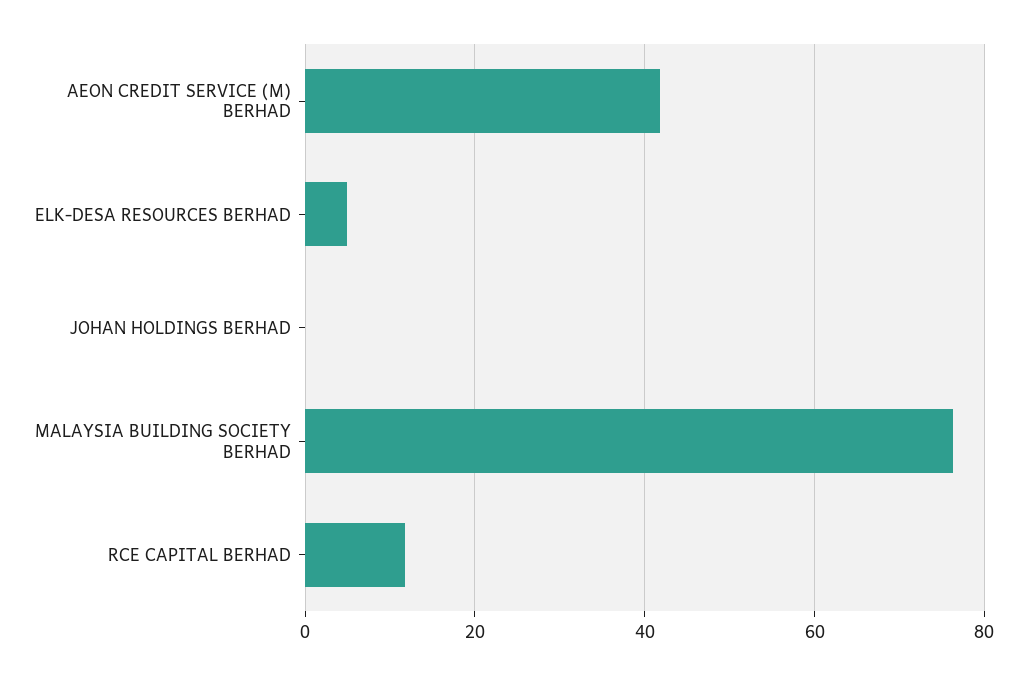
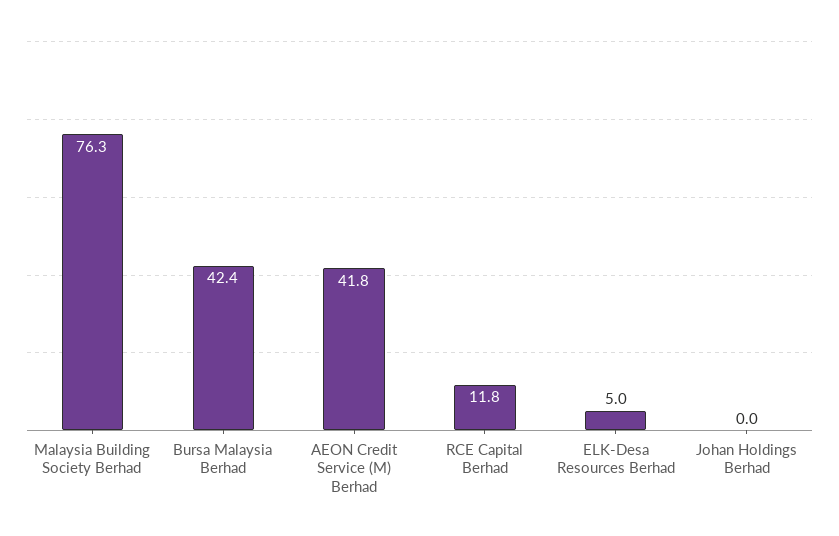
  {
    "AEON CREDIT SERVICE (M) BERHAD": 41.8,
    "ELK-DESA RESOURCES BERHAD": 5,
    "JOHAN HOLDINGS BERHAD": 0,
    "MALAYSIA BUILDING SOCIETY BERHAD": 76.3,
-   "RCE CAPITAL BERHAD": 11.8
+   "RCE CAPITAL BERHAD": 11.8,
+   "Bursa Malaysia Berhad": 42.4
  }

